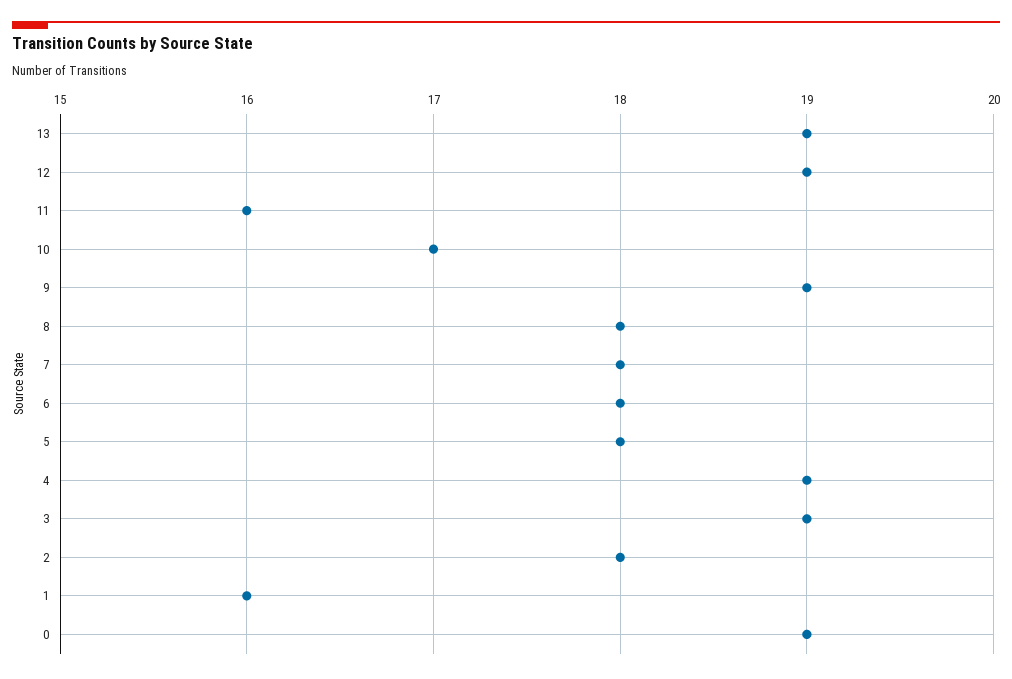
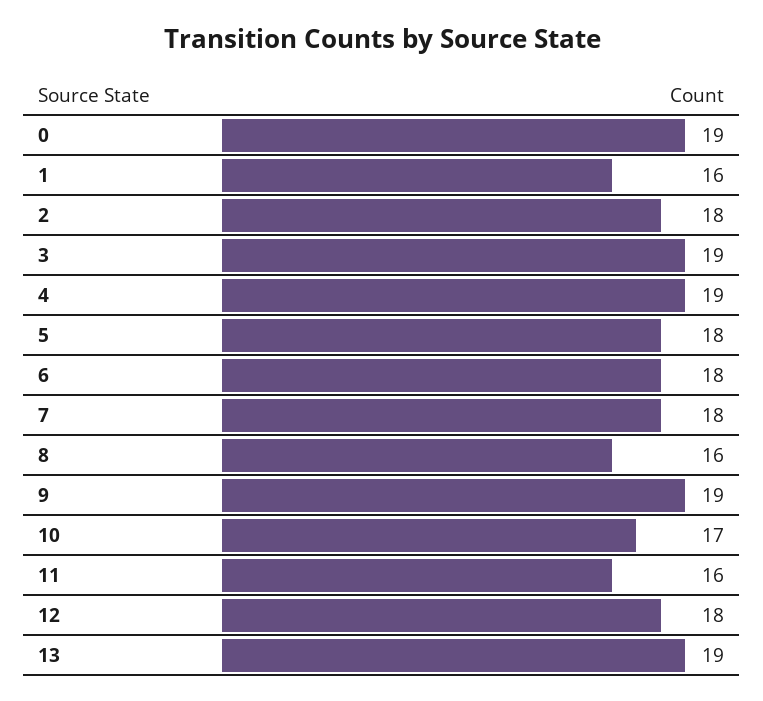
  {
    "13": 19,
-   "12": 19,
+   "12": 18,
    "11": 16,
    "10": 17,
    "9": 19,
-   "8": 18,
+   "8": 16,
    "7": 18,
    "6": 18,
    "5": 18,
    "4": 19,
    "3": 19,
    "2": 18,
    "1": 16,
    "0": 19
  }

